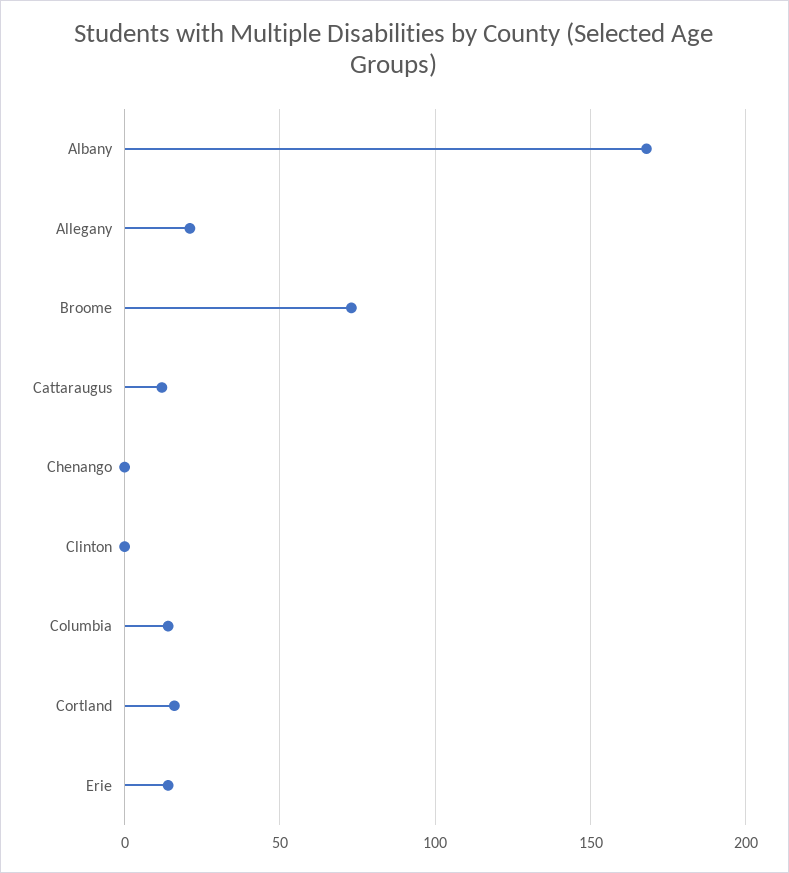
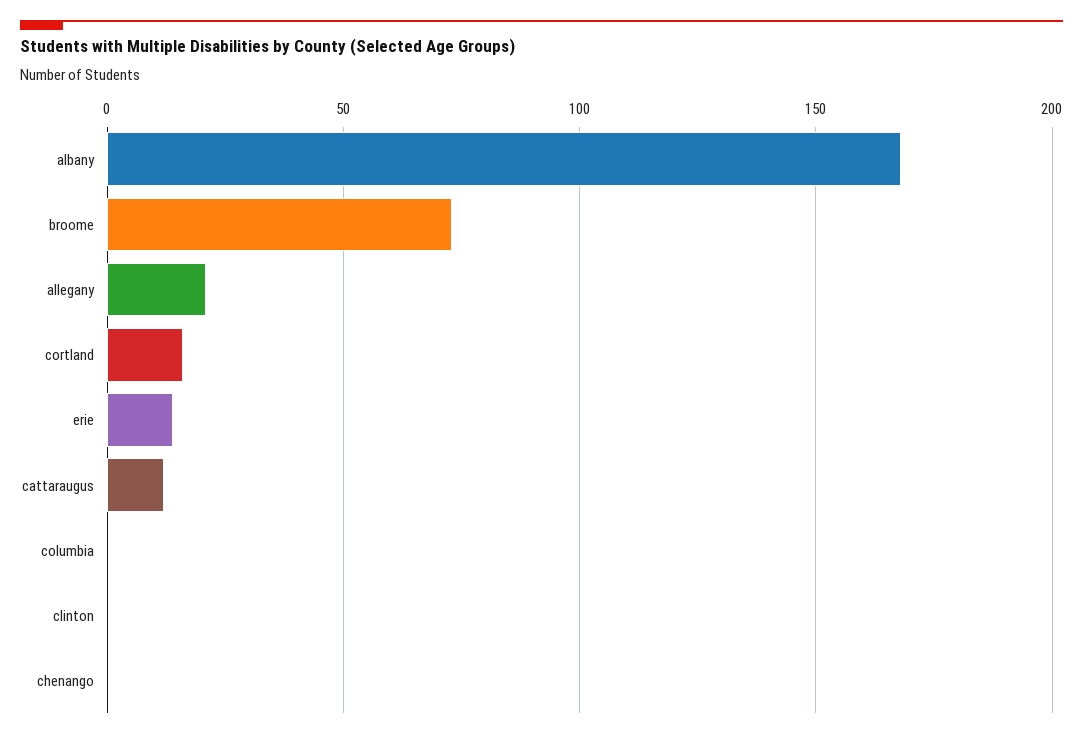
  {
    "Albany": 170,
    "Allegany": 20,
    "Broome": 75,
    "Cattaraugus": 10,
    "Chenango": 0,
    "Clinton": 0,
-   "Columbia": 15,
+   "Columbia": 0,
    "Cortland": 15,
    "Erie": 15
  }

